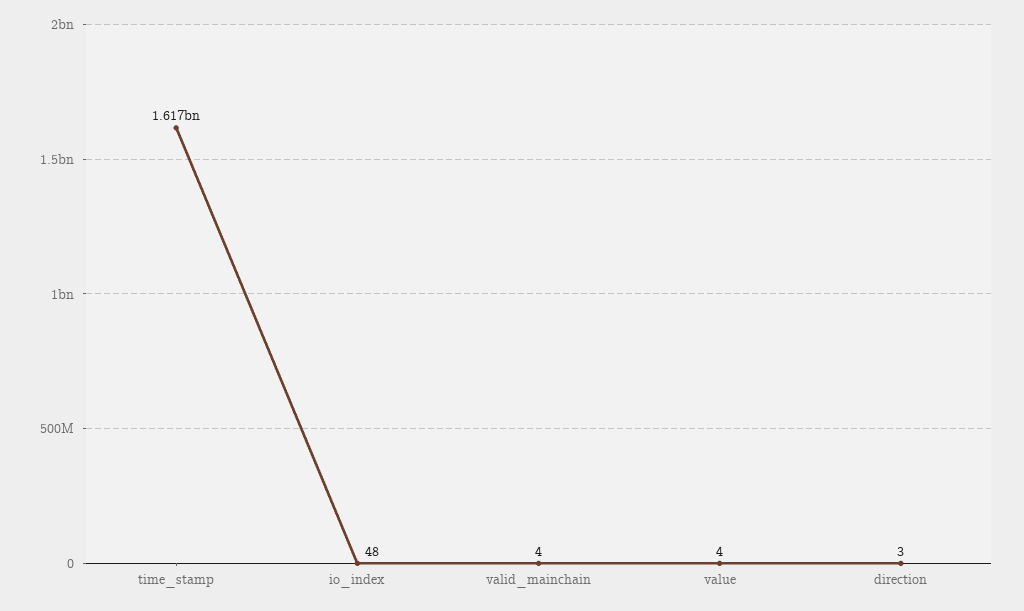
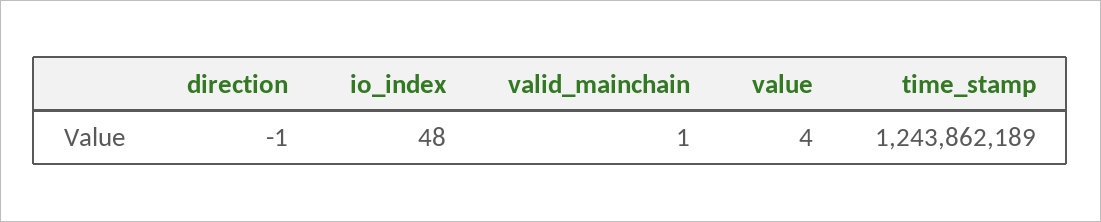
  {
-   "time_stamp": 1617000000,
+   "time_stamp": 1243862189,
    "io_index": 48,
-   "valid_mainchain": 4,
+   "valid_mainchain": 1,
    "value": 4,
-   "direction": 3
+   "direction": -1
  }

